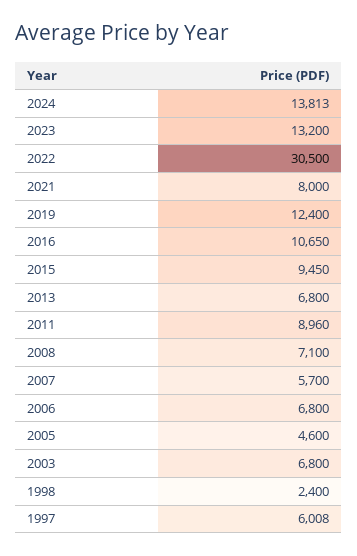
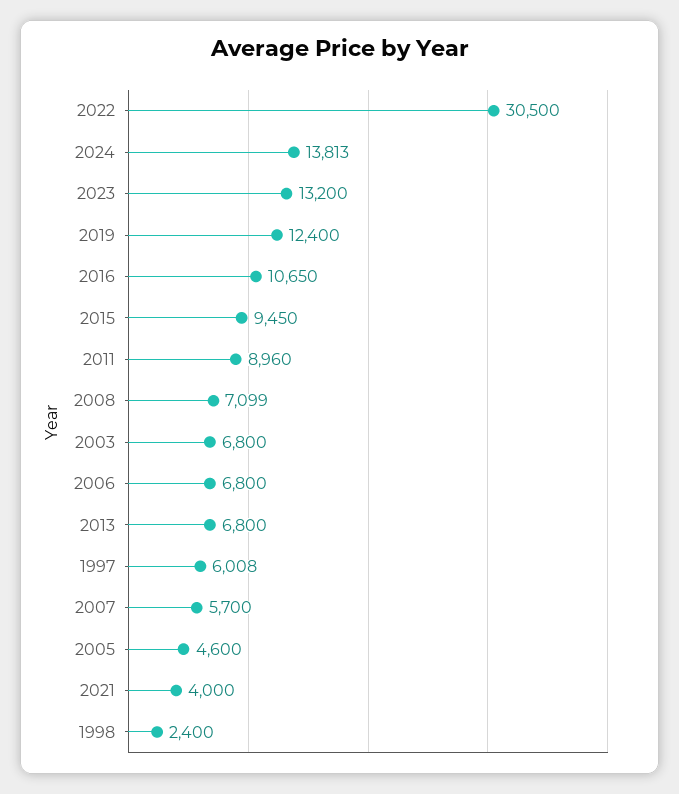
  {
    "2024": 13813,
    "2023": 13200,
    "2022": 30500,
-   "2021": 8000,
+   "2021": 4000,
    "2019": 12400,
    "2016": 10650,
    "2015": 9450,
    "2013": 6800,
    "2011": 8960,
-   "2008": 7100,
+   "2008": 7099,
    "2007": 5700,
    "2006": 6800,
    "2005": 4600,
    "2003": 6800,
    "1998": 2400,
    "1997": 6008
  }

